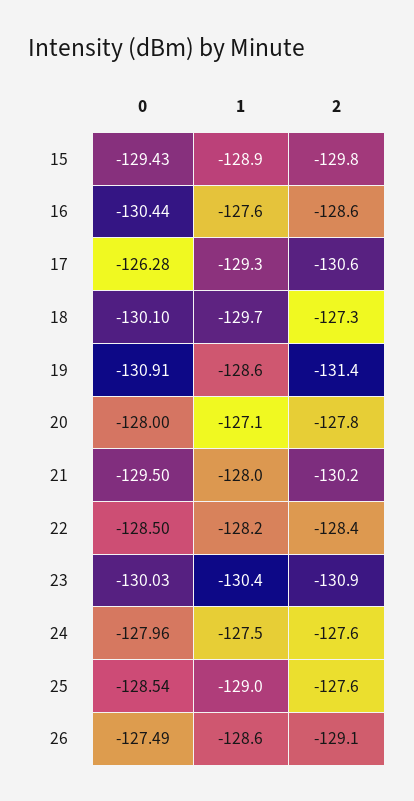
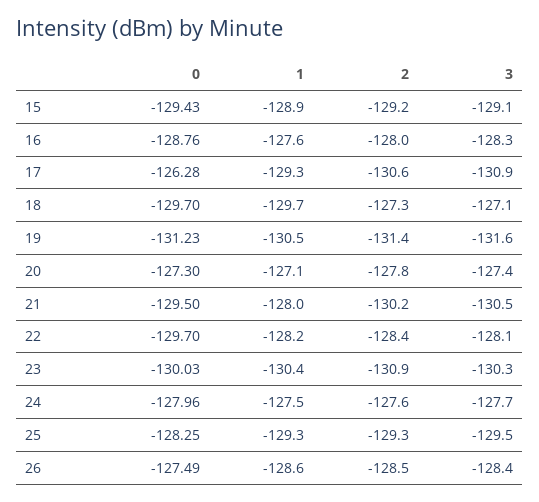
  {
    "0": {
      "15": -129.43,
-     "16": -130.44,
+     "16": -128.76,
      "17": -126.28,
-     "18": -130.1,
+     "18": -129.7,
-     "19": -130.91,
+     "19": -131.23,
-     "20": -128,
+     "20": -127.3,
      "21": -129.5,
-     "22": -128.5,
+     "22": -129.7,
      "23": -130.03,
      "24": -127.96,
-     "25": -128.54,
+     "25": -128.25,
      "26": -127.49
    },
    "1": {
      "15": -128.9,
      "16": -127.6,
      "17": -129.3,
      "18": -129.7,
-     "19": -128.6,
+     "19": -130.5,
      "20": -127.1,
      "21": -128,
      "22": -128.2,
      "23": -130.4,
      "24": -127.5,
-     "25": -129,
+     "25": -129.3,
      "26": -128.6
    },
    "2": {
-     "15": -129.8,
+     "15": -129.2,
-     "16": -128.6,
+     "16": -128,
      "17": -130.6,
      "18": -127.3,
      "19": -131.4,
      "20": -127.8,
      "21": -130.2,
      "22": -128.4,
      "23": -130.9,
      "24": -127.6,
-     "25": -127.6,
+     "25": -129.3,
-     "26": -129.1
+     "26": -128.5
-   }
+   },
+   "3": {
+     "15": -129.1,
+     "16": -128.3,
+     "17": -130.9,
+     "18": -127.1,
+     "19": -131.6,
+     "20": -127.4,
+     "21": -130.5,
+     "22": -128.1,
+     "23": -130.3,
+     "24": -127.7,
+     "25": -129.5,
+     "26": -128.4
+   }
  }

